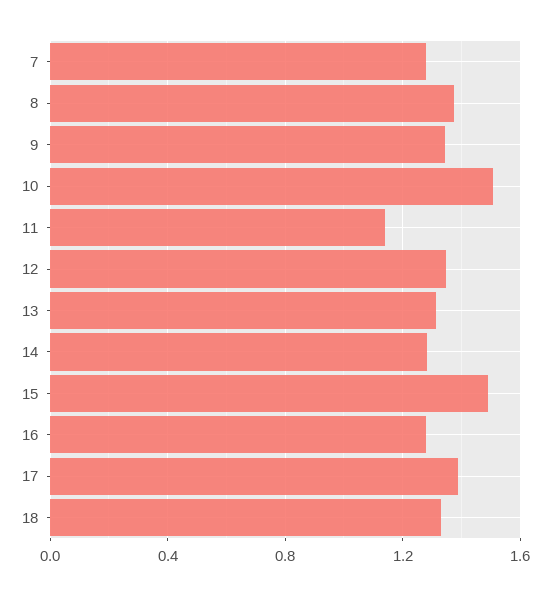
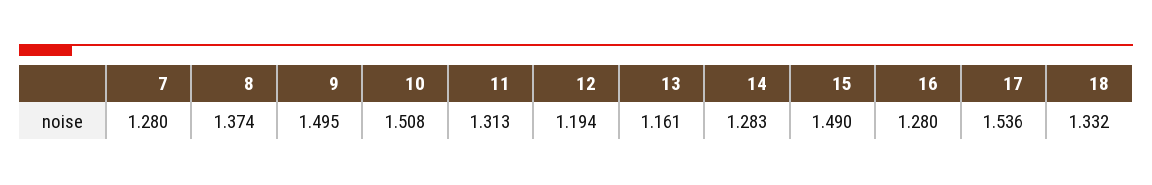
  {
    "7": 1.28,
    "8": 1.374,
-   "9": 1.35,
+   "9": 1.495,
    "10": 1.508,
-   "11": 1.15,
+   "11": 1.313,
-   "12": 1.35,
+   "12": 1.194,
-   "13": 1.3,
+   "13": 1.161,
    "14": 1.283,
    "15": 1.49,
    "16": 1.28,
-   "17": 1.4,
+   "17": 1.536,
    "18": 1.332
  }

